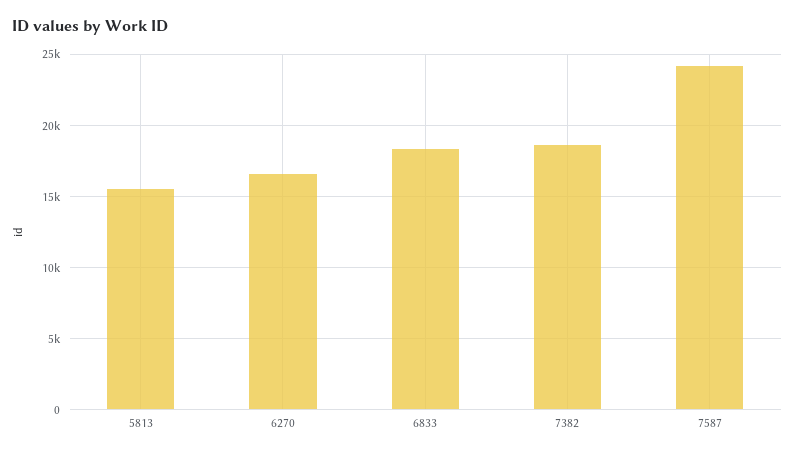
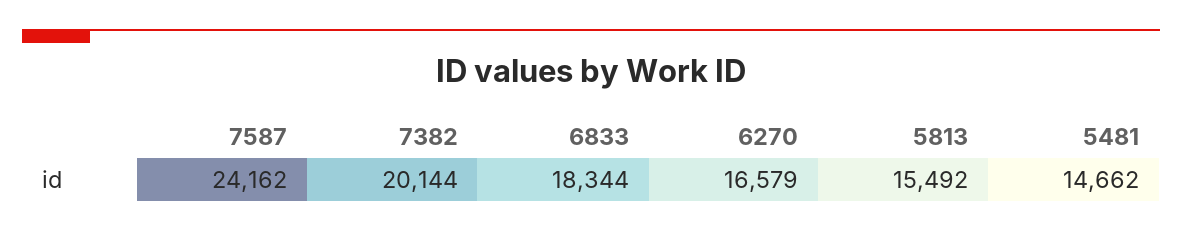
  {
    "5813": 15492,
    "6270": 16579,
    "6833": 18344,
-   "7382": 18500,
+   "7382": 20144,
-   "7587": 24162
+   "7587": 24162,
+   "5481": 14662
  }

